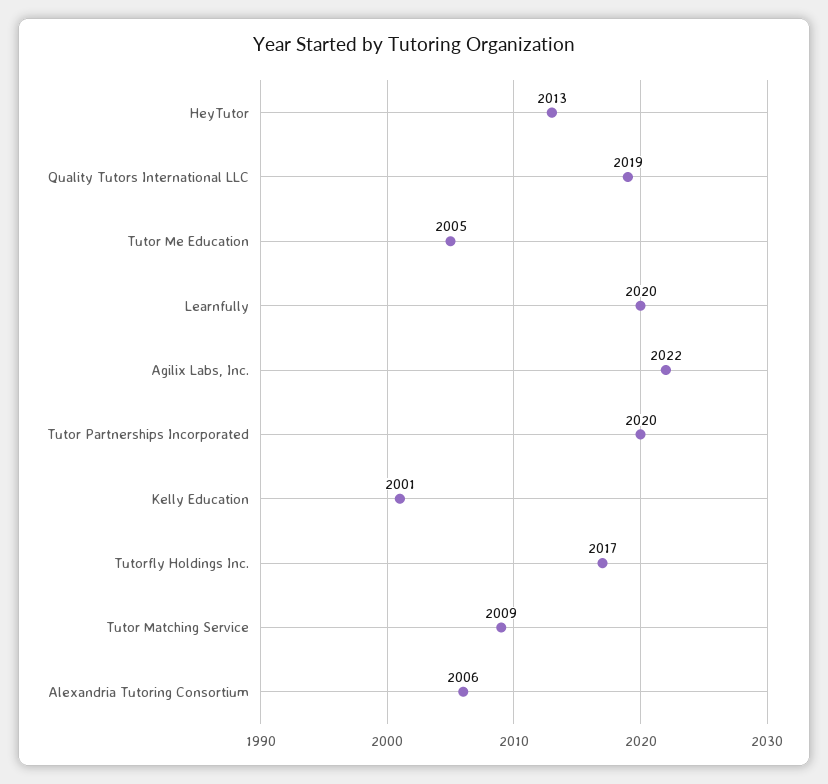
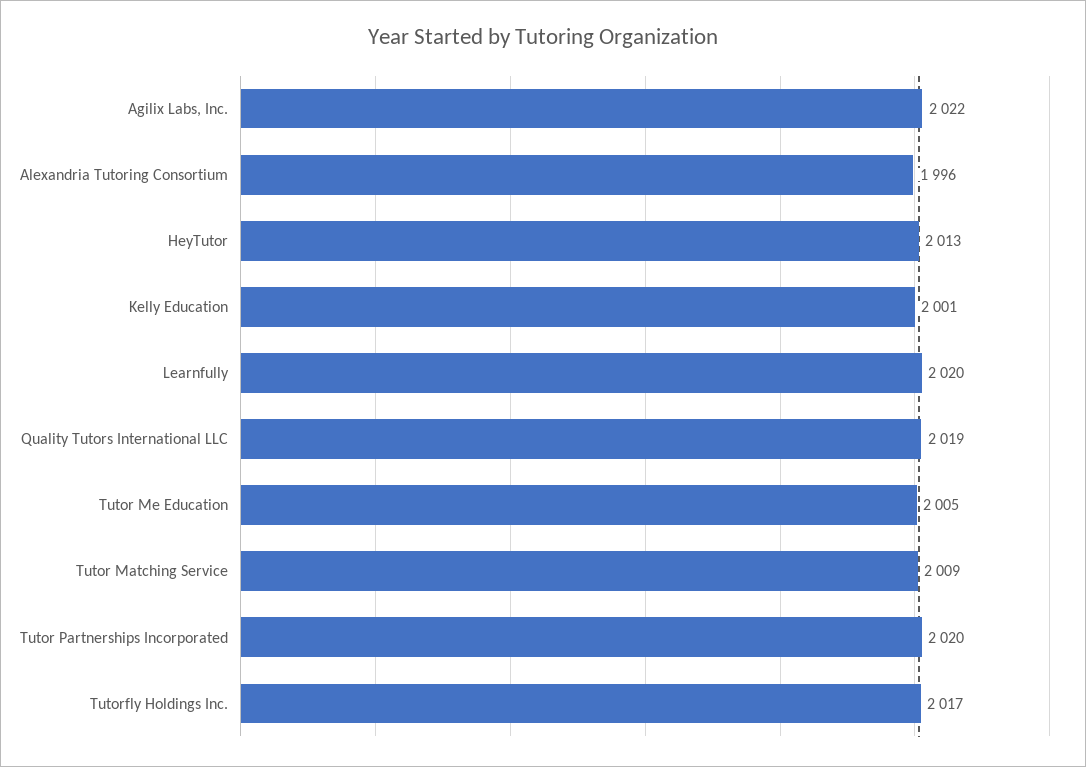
  {
    "HeyTutor": 2013,
    "Quality Tutors International LLC": 2019,
    "Tutor Me Education": 2005,
    "Learnfully": 2020,
    "Agilix Labs, Inc.": 2022,
    "Tutor Partnerships Incorporated": 2020,
    "Kelly Education": 2001,
    "Tutorfly Holdings Inc.": 2017,
    "Tutor Matching Service": 2009,
-   "Alexandria Tutoring Consortium": 2006
+   "Alexandria Tutoring Consortium": 1996
  }

